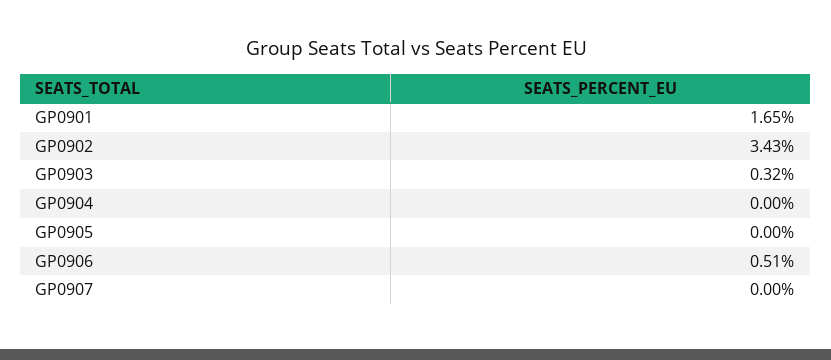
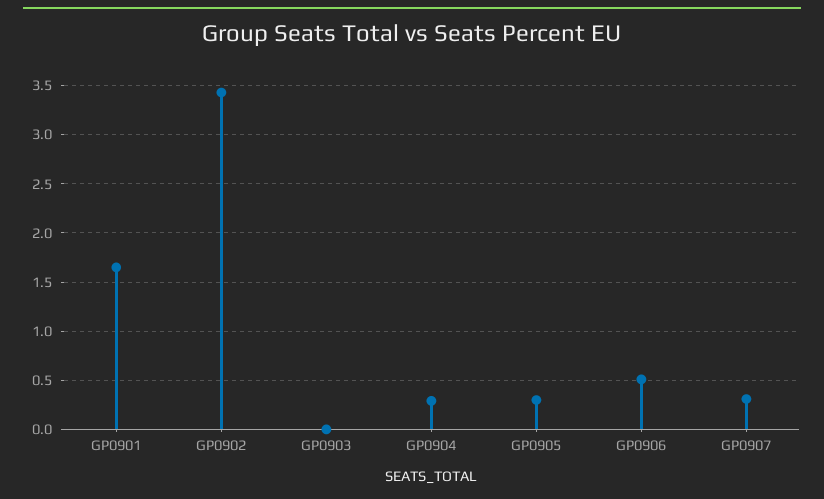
  {
    "GP0901": 1.65,
    "GP0902": 3.43,
-   "GP0903": 0.32,
+   "GP0903": 0,
-   "GP0904": 0,
+   "GP0904": 0.3,
-   "GP0905": 0,
+   "GP0905": 0.3,
    "GP0906": 0.51,
-   "GP0907": 0
+   "GP0907": 0.3
  }

